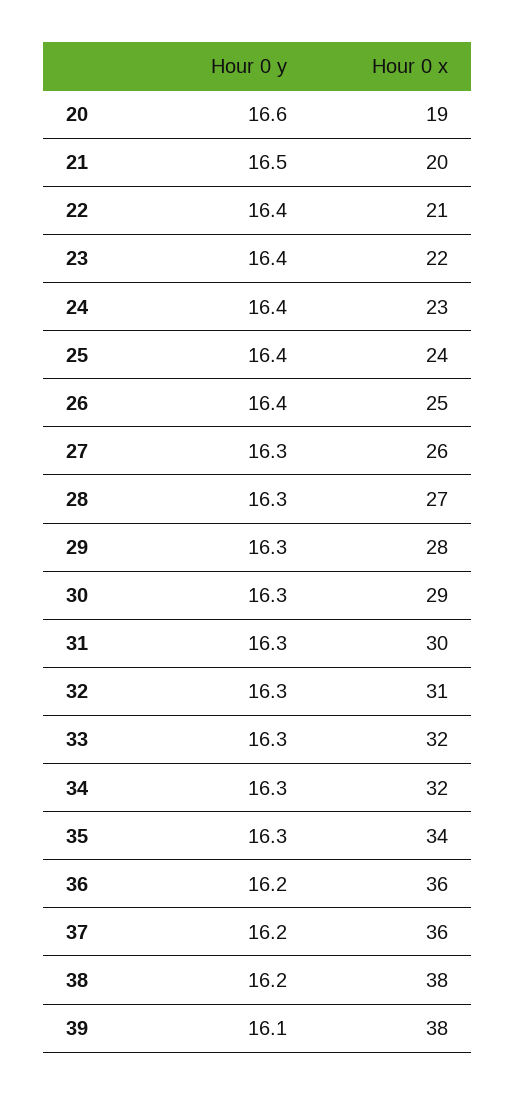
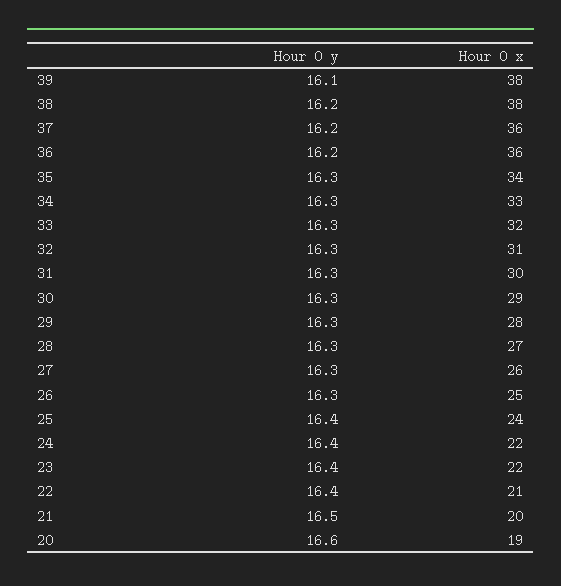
  {
    "Hour 0 y": {
      "20": 16.6,
      "21": 16.5,
      "22": 16.4,
      "23": 16.4,
      "24": 16.4,
      "25": 16.4,
-     "26": 16.4,
+     "26": 16.3,
      "27": 16.3,
      "28": 16.3,
      "29": 16.3,
      "30": 16.3,
      "31": 16.3,
      "32": 16.3,
      "33": 16.3,
      "34": 16.3,
      "35": 16.3,
      "36": 16.2,
      "37": 16.2,
      "38": 16.2,
      "39": 16.1
    },
    "Hour 0 x": {
      "20": 19,
      "21": 20,
      "22": 21,
      "23": 22,
-     "24": 23,
+     "24": 22,
      "25": 24,
      "26": 25,
      "27": 26,
      "28": 27,
      "29": 28,
      "30": 29,
      "31": 30,
      "32": 31,
      "33": 32,
-     "34": 32,
+     "34": 33,
      "35": 34,
      "36": 36,
      "37": 36,
      "38": 38,
      "39": 38
    }
  }

